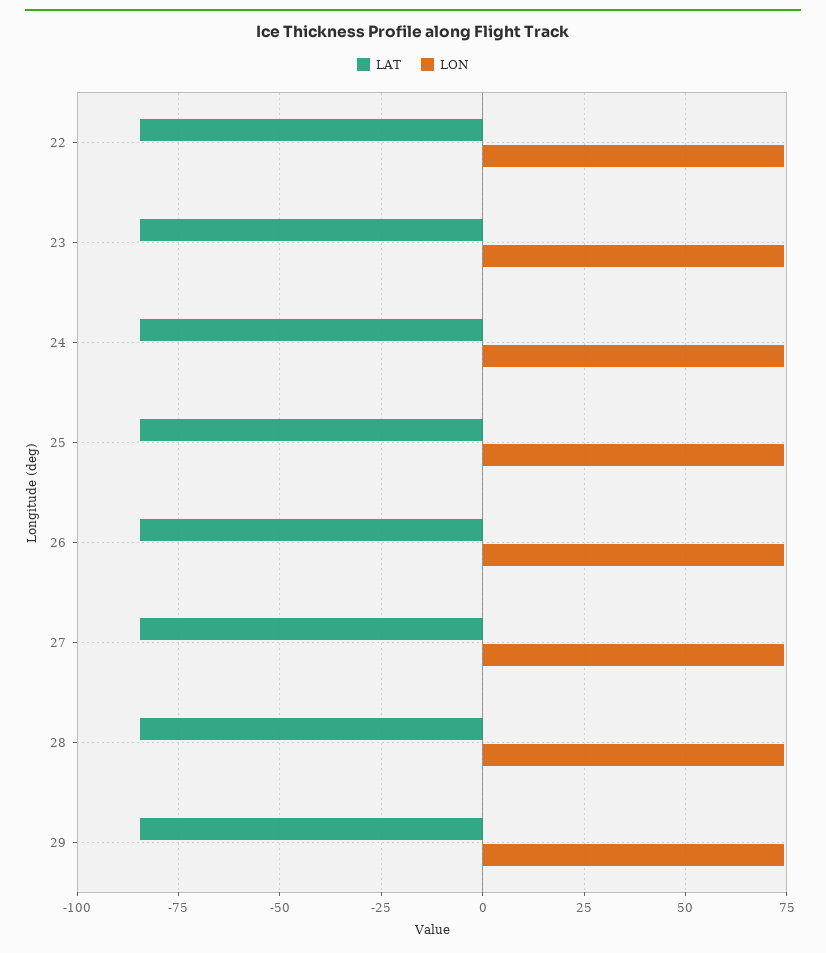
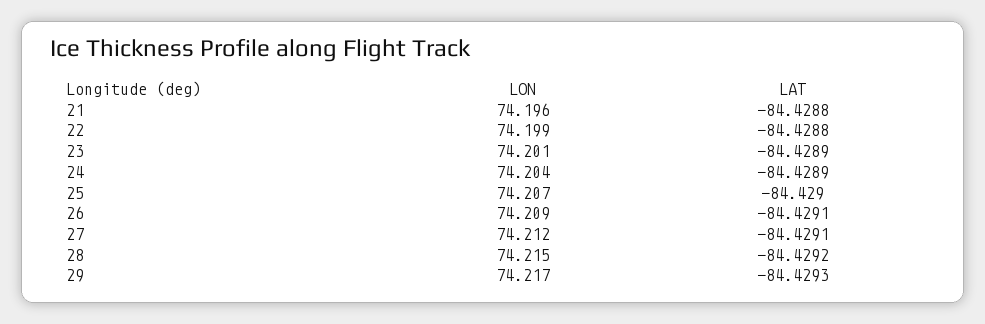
  {
    "LAT": {
      "22": -84.4288,
      "23": -84.4289,
      "24": -84.4289,
      "25": -84.429,
      "26": -84.4291,
      "27": -84.4291,
      "28": -84.4292,
-     "29": -84.4293
+     "29": -84.4293,
+     "21": -84.4288
    },
    "LON": {
      "22": 74.199,
      "23": 74.201,
      "24": 74.204,
      "25": 74.207,
      "26": 74.209,
      "27": 74.212,
      "28": 74.215,
-     "29": 74.217
+     "29": 74.217,
+     "21": 74.196
    }
  }

